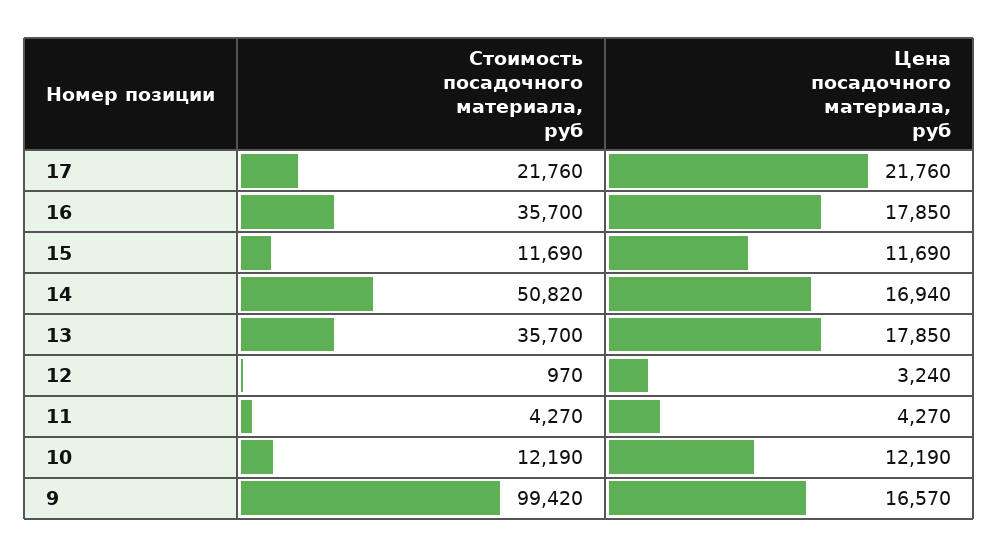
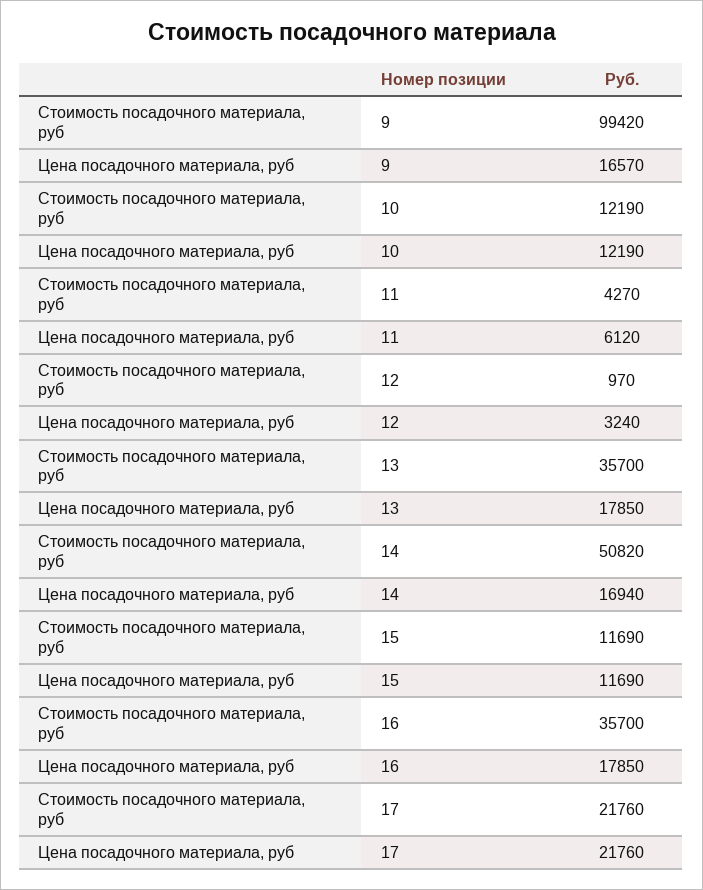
  {
    "Стоимость посадочного материала, руб": {
      "17": 21760,
      "16": 35700,
      "15": 11690,
      "14": 50820,
      "13": 35700,
      "12": 970,
      "11": 4270,
      "10": 12190,
      "9": 99420
    },
    "Цена посадочного материала, руб": {
      "17": 21760,
      "16": 17850,
      "15": 11690,
      "14": 16940,
      "13": 17850,
      "12": 3240,
-     "11": 4270,
+     "11": 6120,
      "10": 12190,
      "9": 16570
    }
  }

